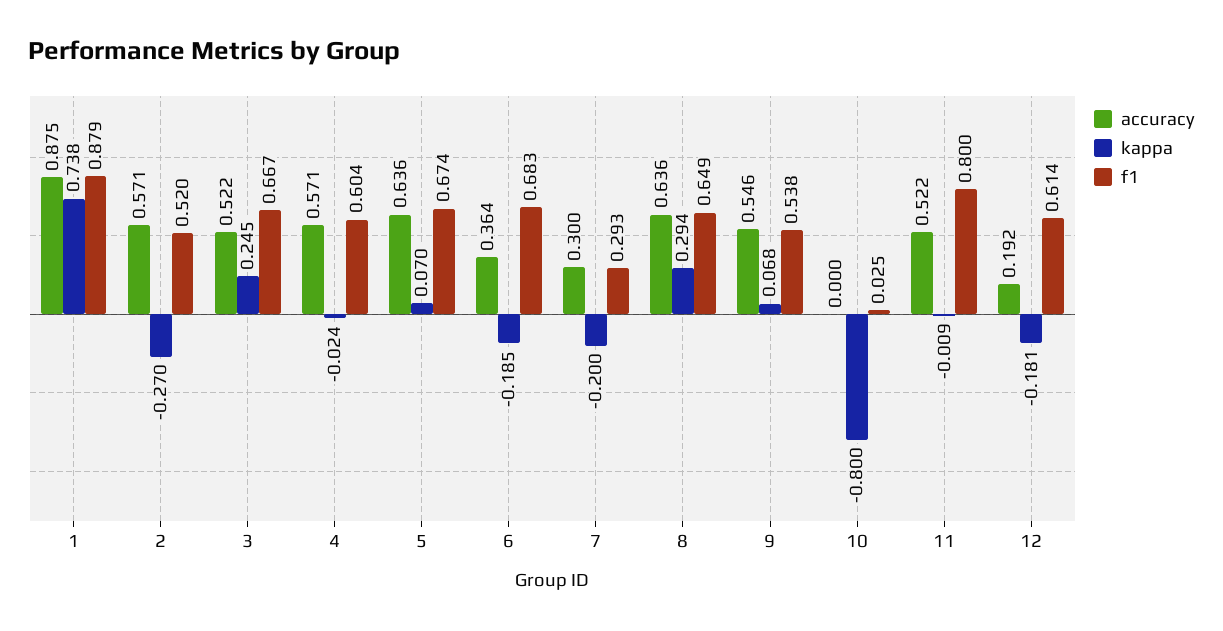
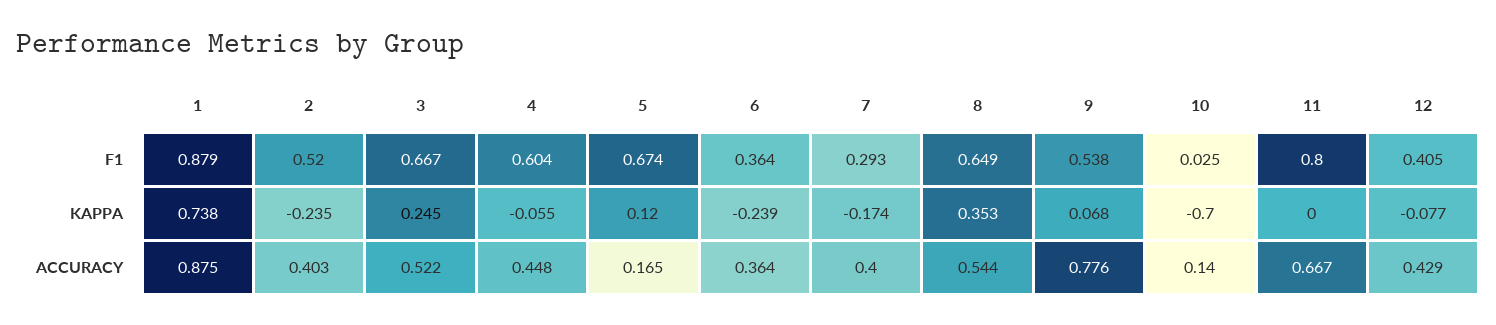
  {
    "accuracy": {
      "1": 0.875,
-     "2": 0.571,
+     "2": 0.403,
      "3": 0.522,
-     "4": 0.571,
+     "4": 0.448,
-     "5": 0.636,
+     "5": 0.165,
      "6": 0.364,
-     "7": 0.3,
+     "7": 0.4,
-     "8": 0.636,
+     "8": 0.544,
-     "9": 0.546,
+     "9": 0.776,
-     "10": 0,
+     "10": 0.14,
-     "11": 0.522,
+     "11": 0.667,
-     "12": 0.192
+     "12": 0.429
    },
    "kappa": {
      "1": 0.738,
-     "2": -0.27,
+     "2": -0.235,
      "3": 0.245,
-     "4": -0.024,
+     "4": -0.055,
-     "5": 0.07,
+     "5": 0.12,
-     "6": -0.185,
+     "6": -0.239,
-     "7": -0.2,
+     "7": -0.174,
-     "8": 0.294,
+     "8": 0.353,
      "9": 0.068,
-     "10": -0.8,
+     "10": -0.7,
-     "11": -0.009,
+     "11": 0,
-     "12": -0.181
+     "12": -0.077
    },
    "f1": {
      "1": 0.879,
      "2": 0.52,
      "3": 0.667,
      "4": 0.604,
      "5": 0.674,
-     "6": 0.683,
+     "6": 0.364,
      "7": 0.293,
      "8": 0.649,
      "9": 0.538,
      "10": 0.025,
      "11": 0.8,
-     "12": 0.614
+     "12": 0.405
    }
  }

